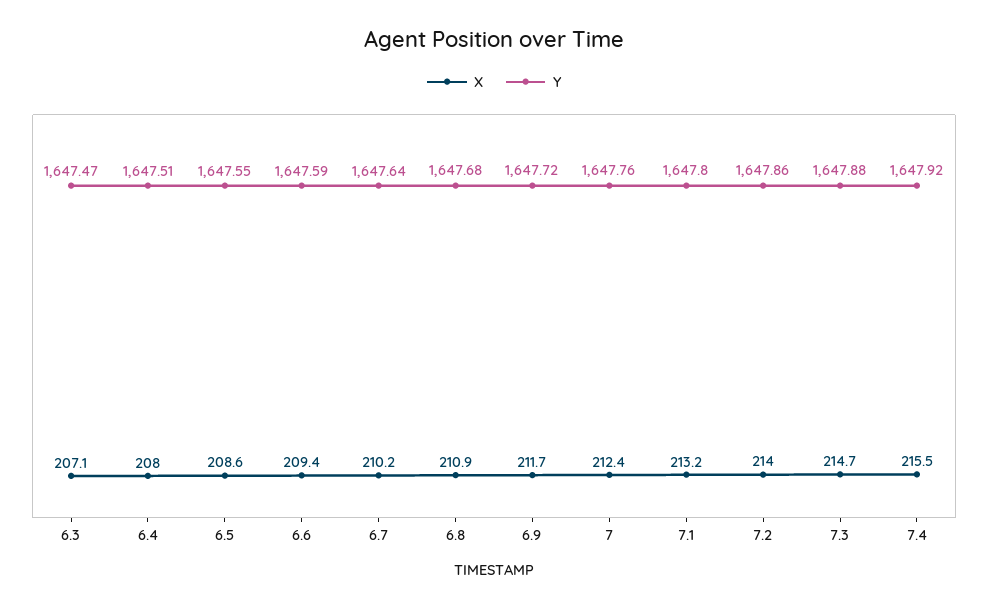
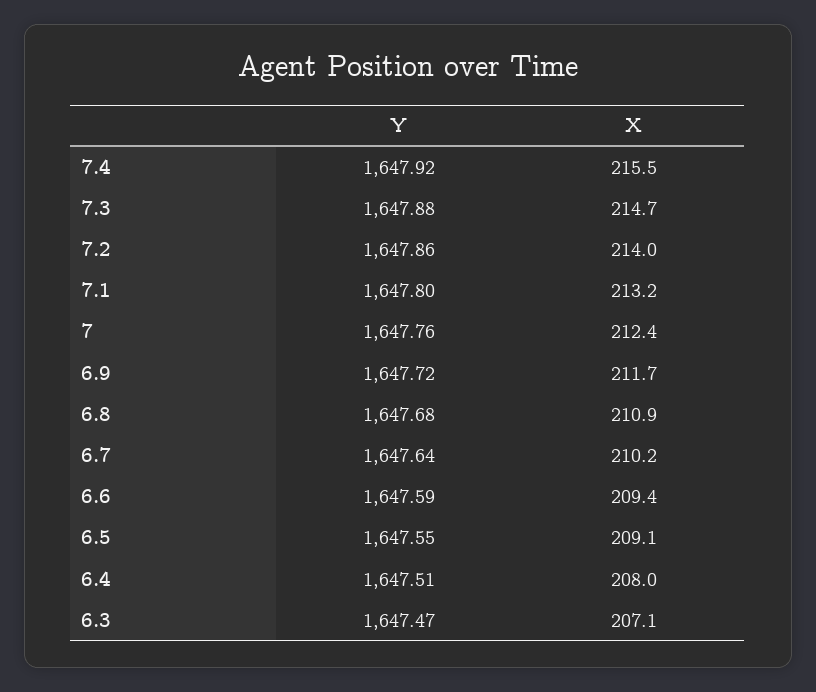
  {
    "X": {
      "6.3": 207.1,
      "6.4": 208,
-     "6.5": 208.6,
+     "6.5": 209.1,
      "6.6": 209.4,
      "6.7": 210.2,
      "6.8": 210.9,
      "6.9": 211.7,
      "7": 212.4,
      "7.1": 213.2,
      "7.2": 214,
      "7.3": 214.7,
      "7.4": 215.5
    },
    "Y": {
      "6.3": 1647.47,
      "6.4": 1647.51,
      "6.5": 1647.55,
      "6.6": 1647.59,
      "6.7": 1647.64,
      "6.8": 1647.68,
      "6.9": 1647.72,
      "7": 1647.76,
      "7.1": 1647.8,
      "7.2": 1647.86,
      "7.3": 1647.88,
      "7.4": 1647.92
    }
  }

